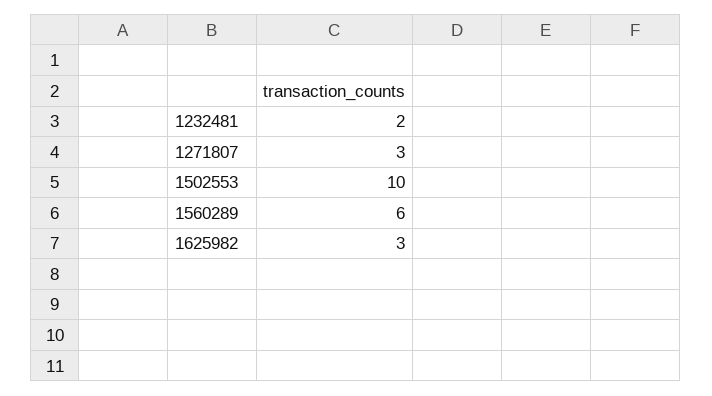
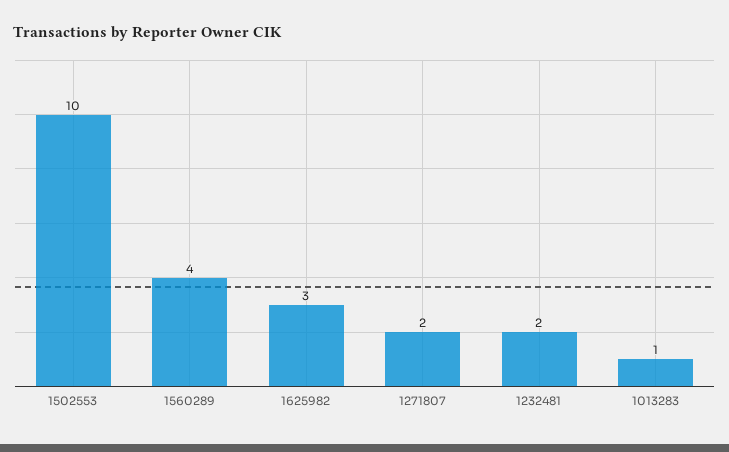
  {
    "1232481": 2,
-   "1271807": 3,
+   "1271807": 2,
    "1502553": 10,
-   "1560289": 6,
+   "1560289": 4,
-   "1625982": 3
+   "1625982": 3,
+   "1013283": 1
  }

